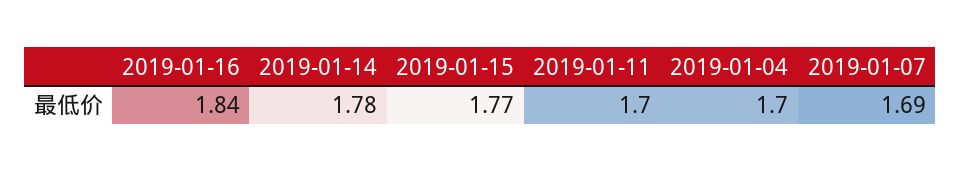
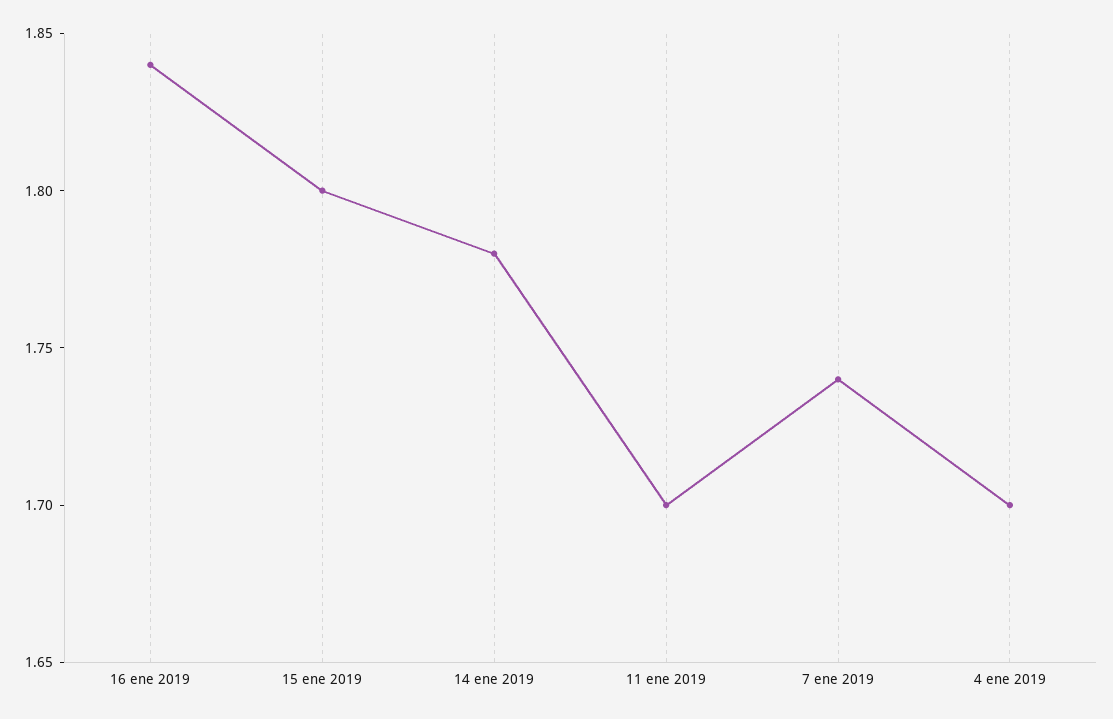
  {
    "2019-01-16": 1.84,
    "2019-01-14": 1.78,
-   "2019-01-15": 1.77,
+   "2019-01-15": 1.8,
    "2019-01-11": 1.7,
    "2019-01-04": 1.7,
-   "2019-01-07": 1.69
+   "2019-01-07": 1.74
  }

